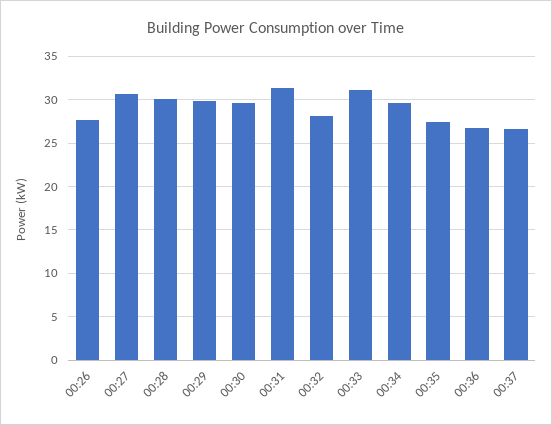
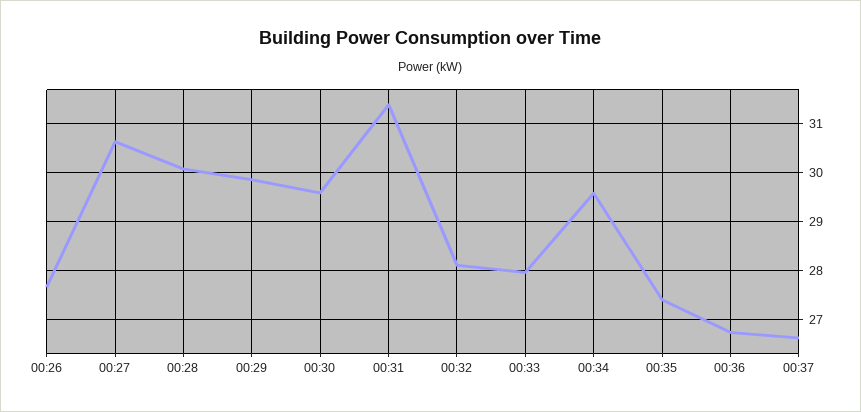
  {
    "00:26": 27.6,
    "00:27": 30.6,
    "00:28": 30,
    "00:29": 29.8,
    "00:30": 29.6,
    "00:31": 31.4,
    "00:32": 28.2,
-   "00:33": 31,
+   "00:33": 28,
    "00:34": 29.6,
    "00:35": 27.4,
    "00:36": 26.8,
    "00:37": 26.6
  }

